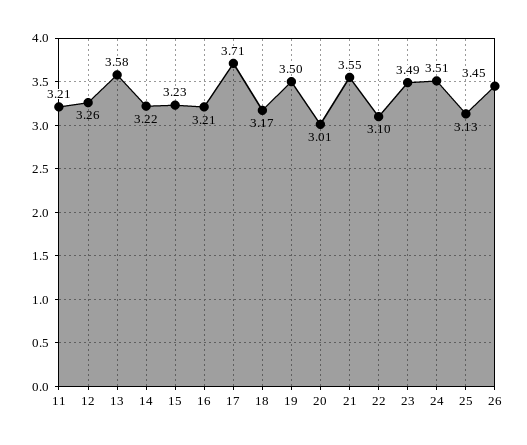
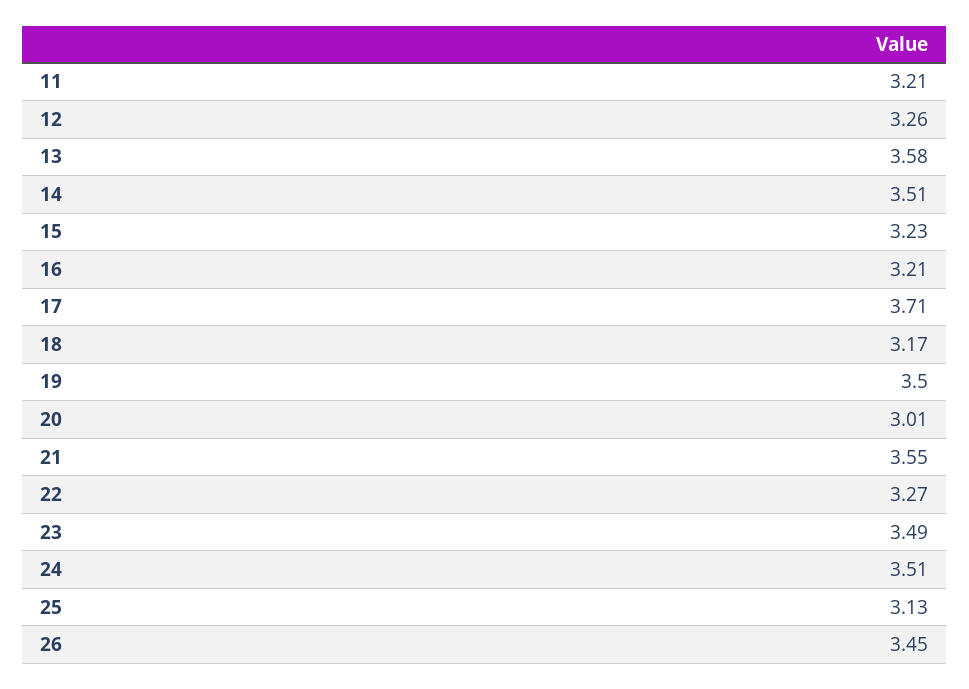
  {
    "11": 3.21,
    "12": 3.26,
    "13": 3.58,
-   "14": 3.22,
+   "14": 3.51,
    "15": 3.23,
    "16": 3.21,
    "17": 3.71,
    "18": 3.17,
    "19": 3.5,
    "20": 3.01,
    "21": 3.55,
-   "22": 3.1,
+   "22": 3.27,
    "23": 3.49,
    "24": 3.51,
    "25": 3.13,
    "26": 3.45
  }

